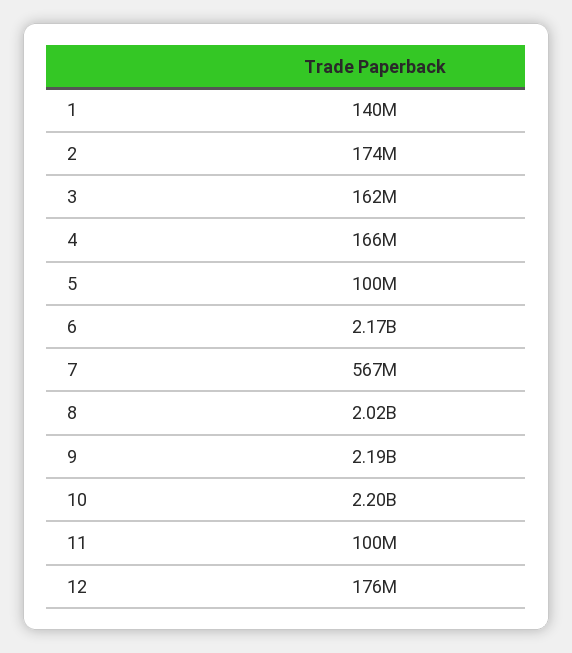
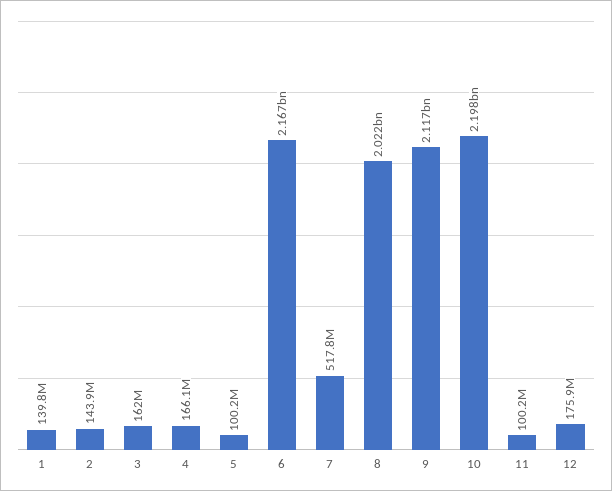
  {
    "1": 139800000,
-   "2": 174000000,
+   "2": 143900000,
    "3": 162000000,
    "4": 166100000,
    "5": 100200000,
    "6": 2167000000,
-   "7": 567000000,
+   "7": 517800000,
    "8": 2022000000,
-   "9": 2190000000,
+   "9": 2117000000,
    "10": 2198000000,
    "11": 100200000,
    "12": 175900000
  }

